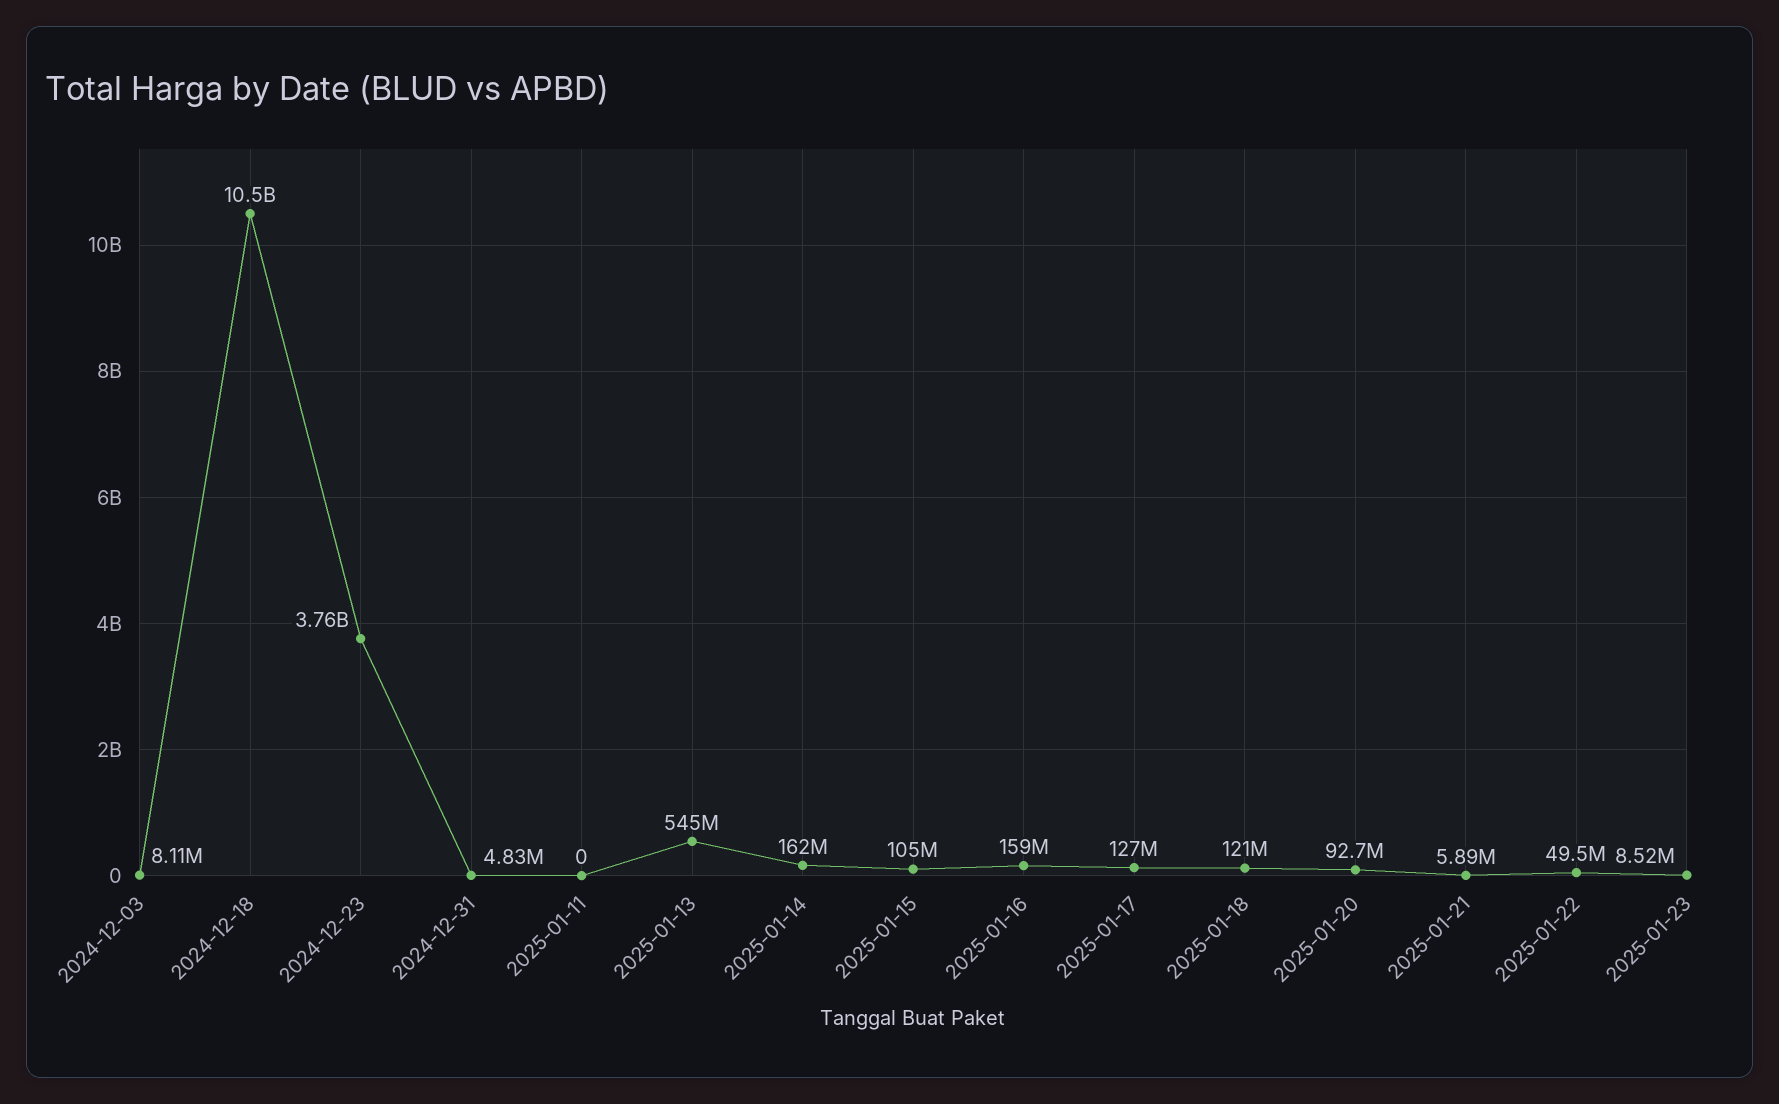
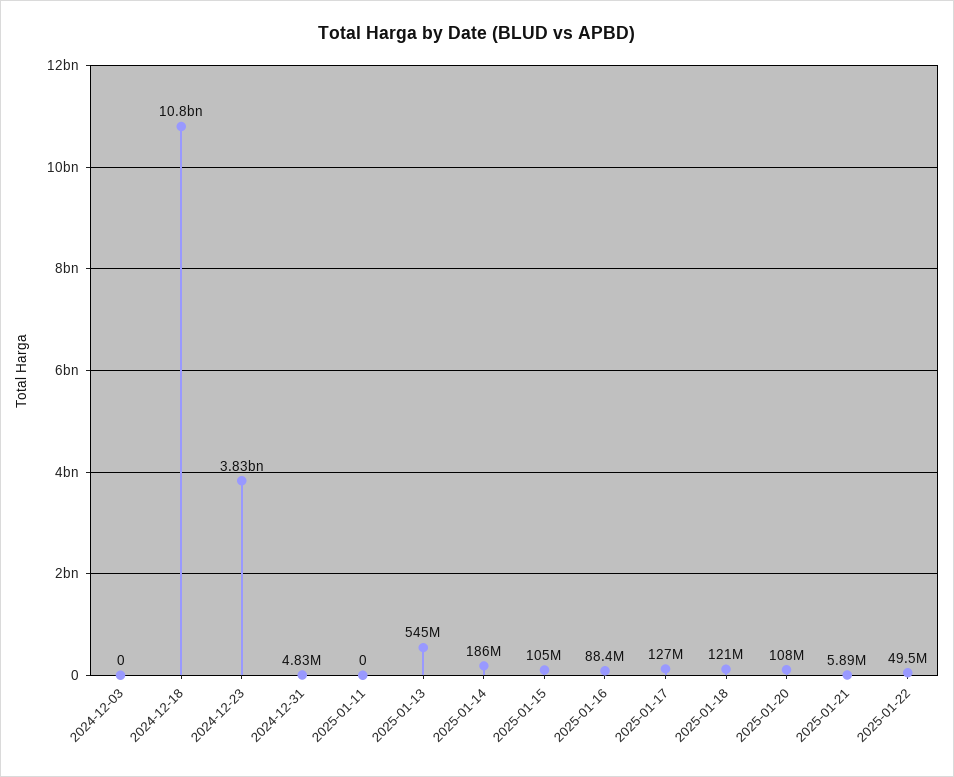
  {
-   "2024-12-03": 8110000,
+   "2024-12-03": 0,
-   "2024-12-18": 10500000000,
+   "2024-12-18": 10800000000,
-   "2024-12-23": 3760000000,
+   "2024-12-23": 3830000000,
    "2024-12-31": 4830000,
    "2025-01-11": 0,
    "2025-01-13": 545000000,
-   "2025-01-14": 162000000,
+   "2025-01-14": 186000000,
    "2025-01-15": 105000000,
-   "2025-01-16": 159000000,
+   "2025-01-16": 88400000,
    "2025-01-17": 127000000,
    "2025-01-18": 121000000,
-   "2025-01-20": 92700000,
+   "2025-01-20": 108000000,
    "2025-01-21": 5890000,
-   "2025-01-22": 49500000,
+   "2025-01-22": 49500000
-   "2025-01-23": 8520000
  }

